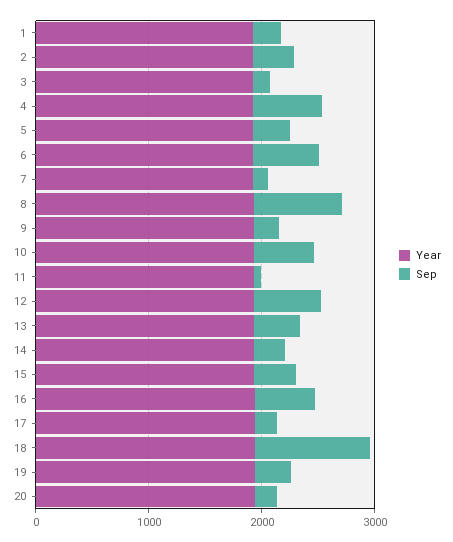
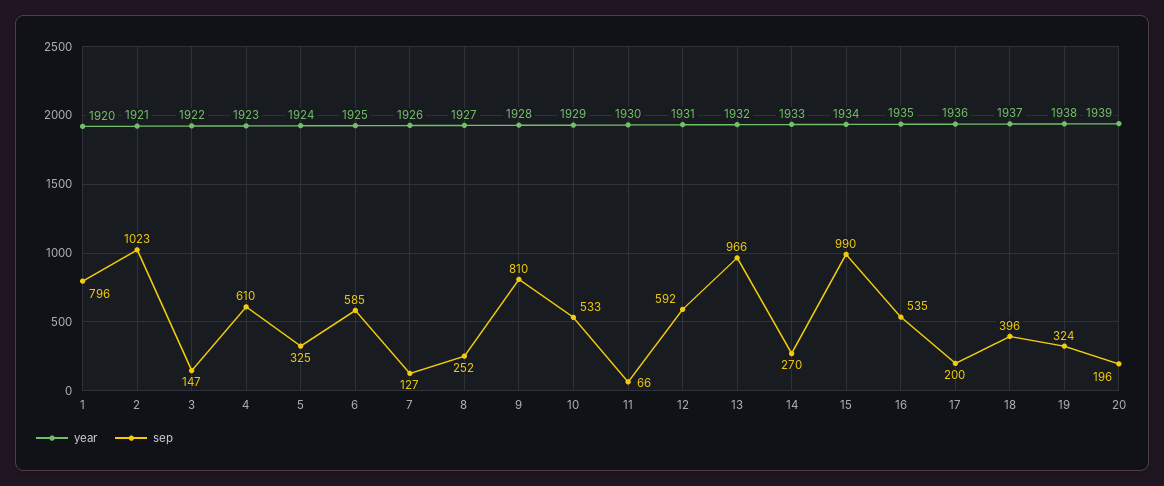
  {
    "Year": {
      "1": 1920,
      "2": 1921,
      "3": 1922,
      "4": 1923,
      "5": 1924,
      "6": 1925,
      "7": 1926,
      "8": 1927,
      "9": 1928,
      "10": 1929,
      "11": 1930,
      "12": 1931,
      "13": 1932,
      "14": 1933,
      "15": 1934,
      "16": 1935,
      "17": 1936,
      "18": 1937,
      "19": 1938,
      "20": 1939
    },
    "Sep": {
-     "1": 200,
+     "1": 796,
-     "2": 400,
+     "2": 1023,
      "3": 147,
      "4": 610,
      "5": 325,
      "6": 585,
      "7": 127,
-     "8": 800,
+     "8": 252,
-     "9": 200,
+     "9": 810,
      "10": 533,
      "11": 66,
      "12": 592,
-     "13": 400,
+     "13": 966,
      "14": 270,
-     "15": 400,
+     "15": 990,
      "16": 535,
      "17": 200,
-     "18": 1000,
+     "18": 396,
      "19": 324,
      "20": 196
    }
  }

